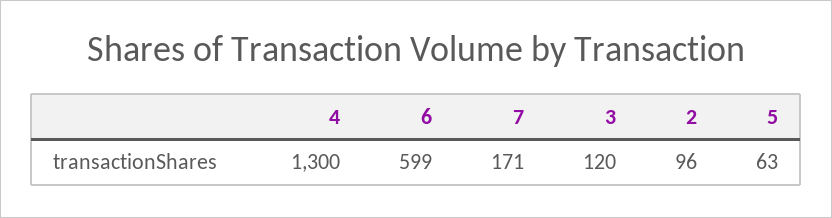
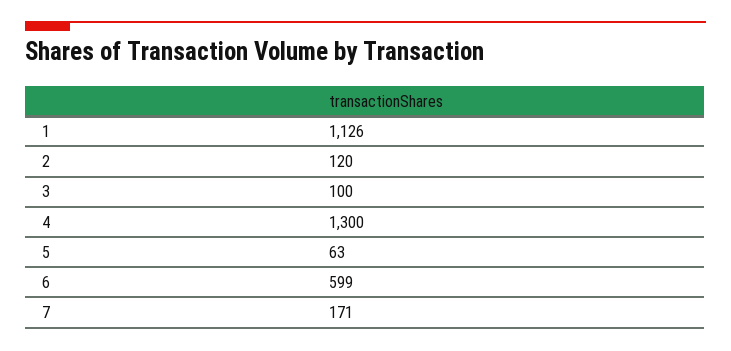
  {
    "4": 1300,
    "6": 599,
    "7": 171,
-   "3": 120,
+   "3": 100,
-   "2": 96,
+   "2": 120,
-   "5": 63
+   "5": 63,
+   "1": 1126
  }

